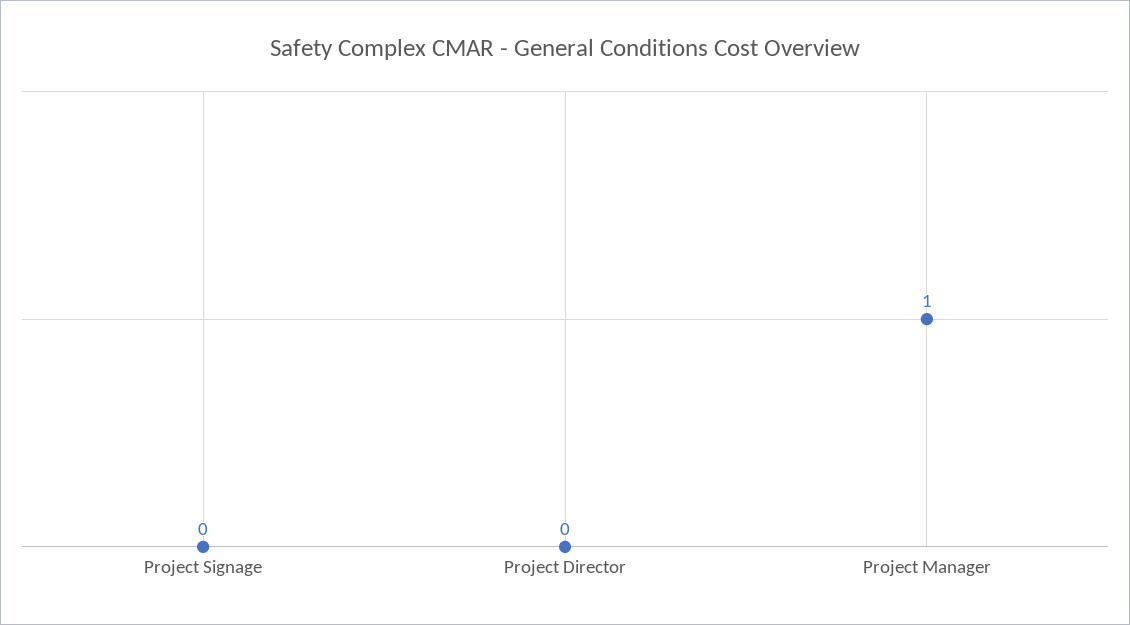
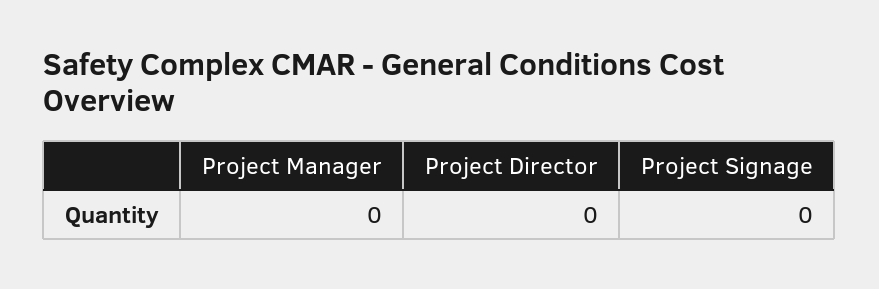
  {
    "Project Signage": 0,
    "Project Director": 0,
-   "Project Manager": 1
+   "Project Manager": 0
  }

